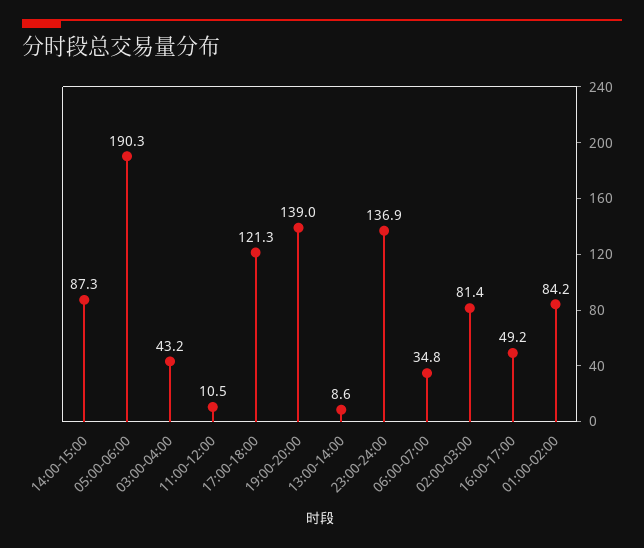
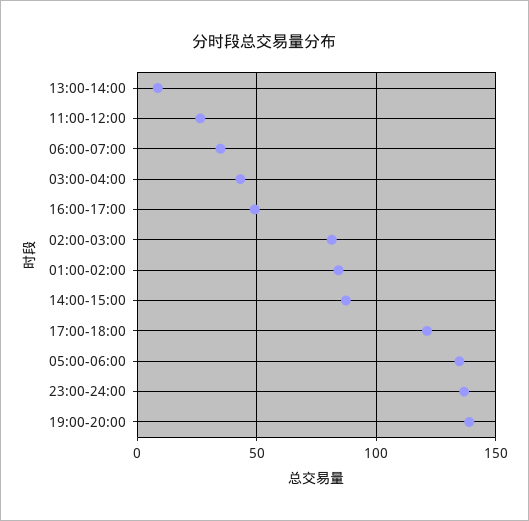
  {
    "14:00-15:00": 87.3,
-   "05:00-06:00": 190.3,
+   "05:00-06:00": 135,
    "03:00-04:00": 43.2,
-   "11:00-12:00": 10.5,
+   "11:00-12:00": 25,
    "17:00-18:00": 121.3,
    "19:00-20:00": 139,
    "13:00-14:00": 8.6,
    "23:00-24:00": 136.9,
    "06:00-07:00": 34.8,
    "02:00-03:00": 81.4,
    "16:00-17:00": 49.2,
    "01:00-02:00": 84.2
  }

